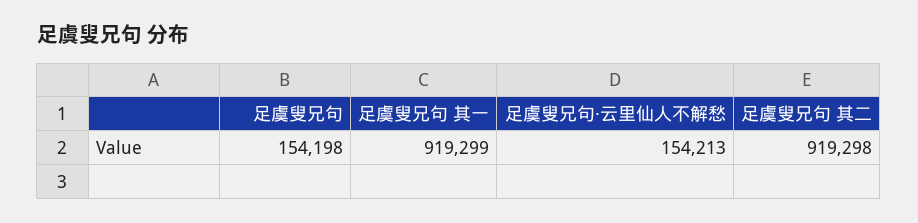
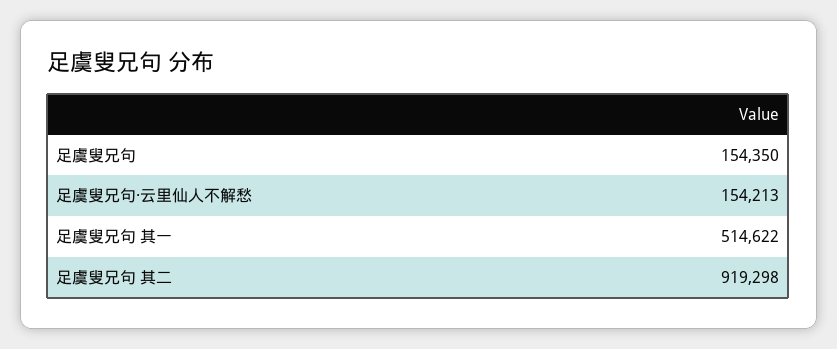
  {
-   "足虞叟兄句": 154198,
+   "足虞叟兄句": 154350,
-   "足虞叟兄句 其一": 919299,
+   "足虞叟兄句 其一": 514622,
    "足虞叟兄句·云里仙人不解愁": 154213,
    "足虞叟兄句 其二": 919298
  }

